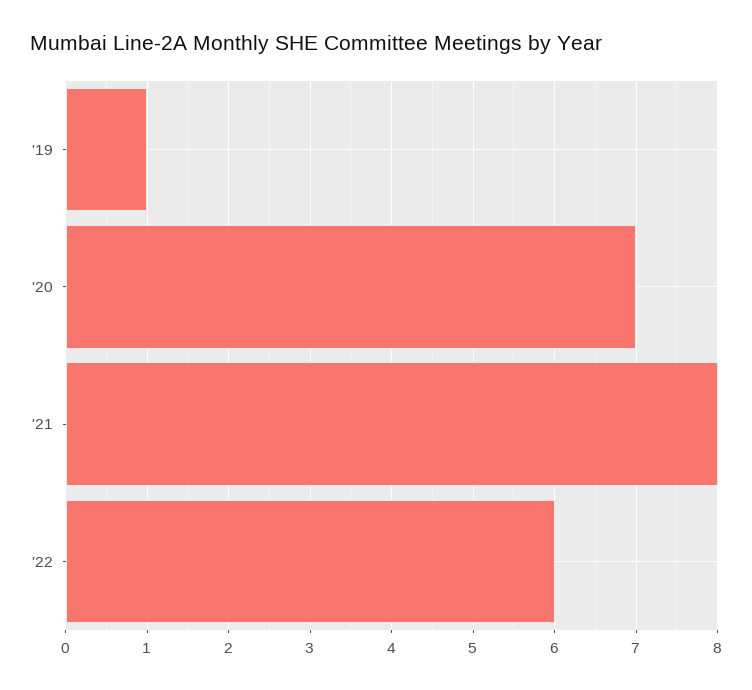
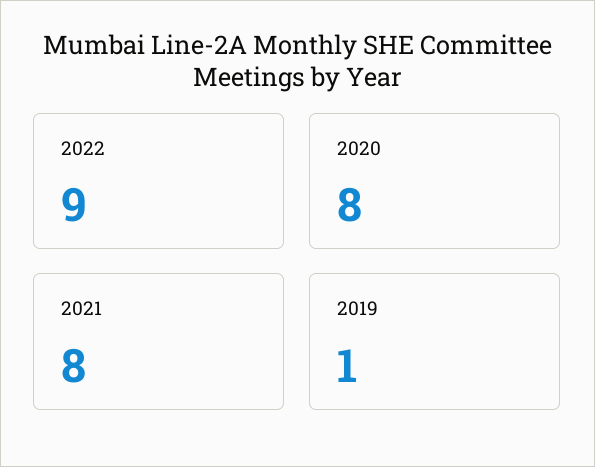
  {
    "'19": 1,
-   "'20": 7,
+   "'20": 8,
    "'21": 8,
-   "'22": 6
+   "'22": 9
  }

